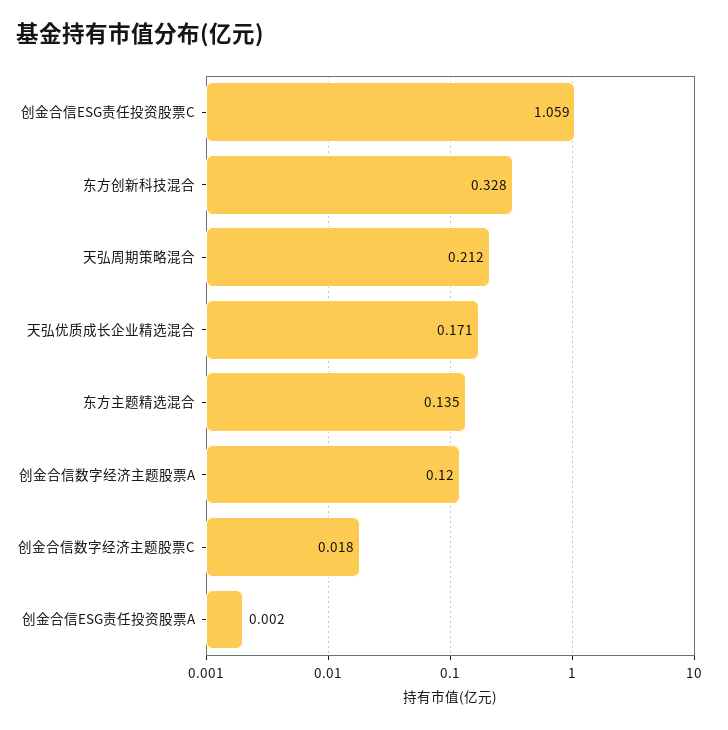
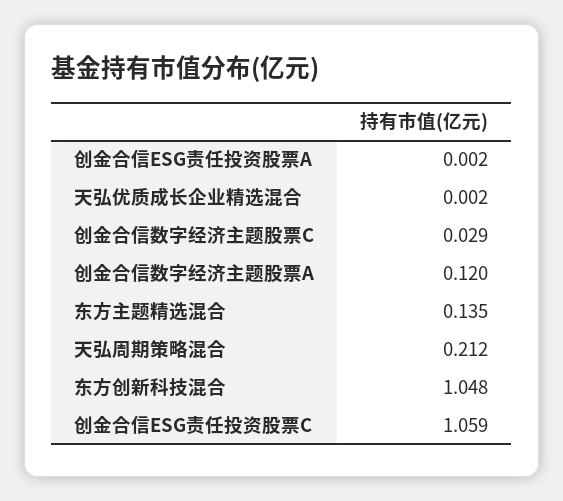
  {
    "创金合信ESG责任投资股票C": 1.059,
-   "东方创新科技混合": 0.328,
+   "东方创新科技混合": 1.048,
    "天弘周期策略混合": 0.212,
-   "天弘优质成长企业精选混合": 0.171,
+   "天弘优质成长企业精选混合": 0.002,
    "东方主题精选混合": 0.135,
    "创金合信数字经济主题股票A": 0.12,
-   "创金合信数字经济主题股票C": 0.018,
+   "创金合信数字经济主题股票C": 0.029,
    "创金合信ESG责任投资股票A": 0.002
  }

